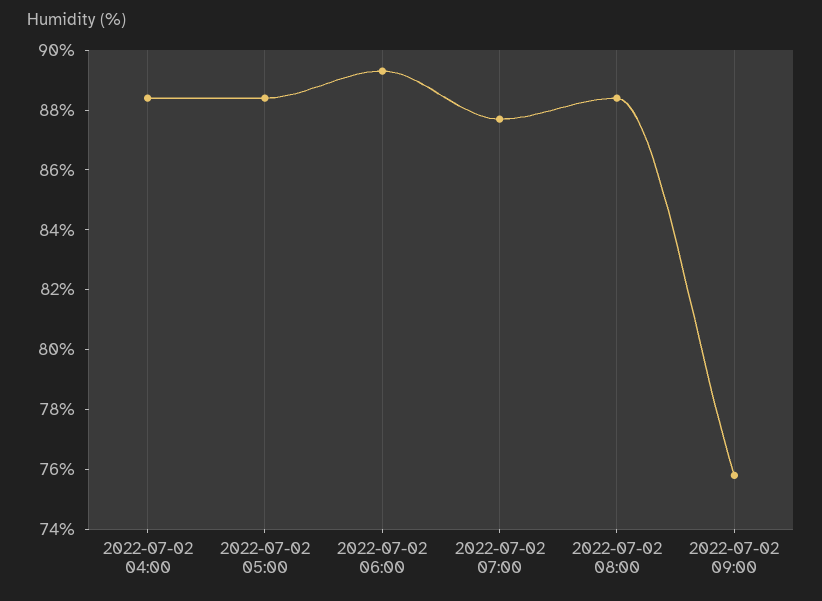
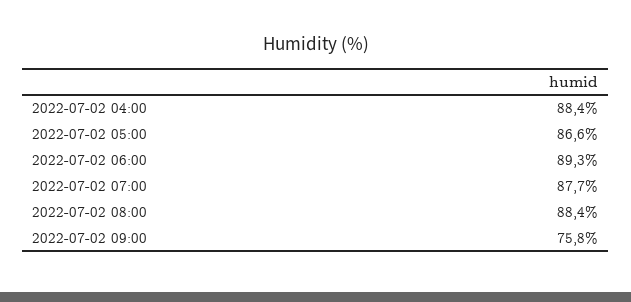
  {
    "2022-07-02 04:00": 88.4,
-   "2022-07-02 05:00": 88.5,
+   "2022-07-02 05:00": 86.6,
    "2022-07-02 06:00": 89.3,
    "2022-07-02 07:00": 87.7,
    "2022-07-02 08:00": 88.4,
    "2022-07-02 09:00": 75.8
  }

